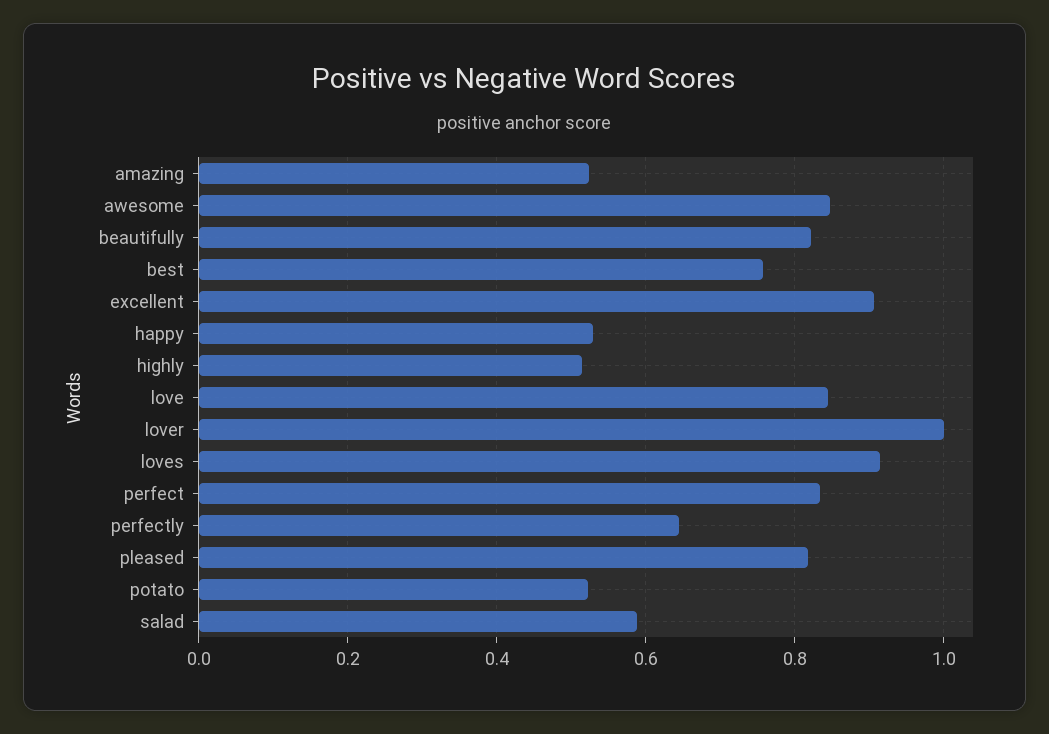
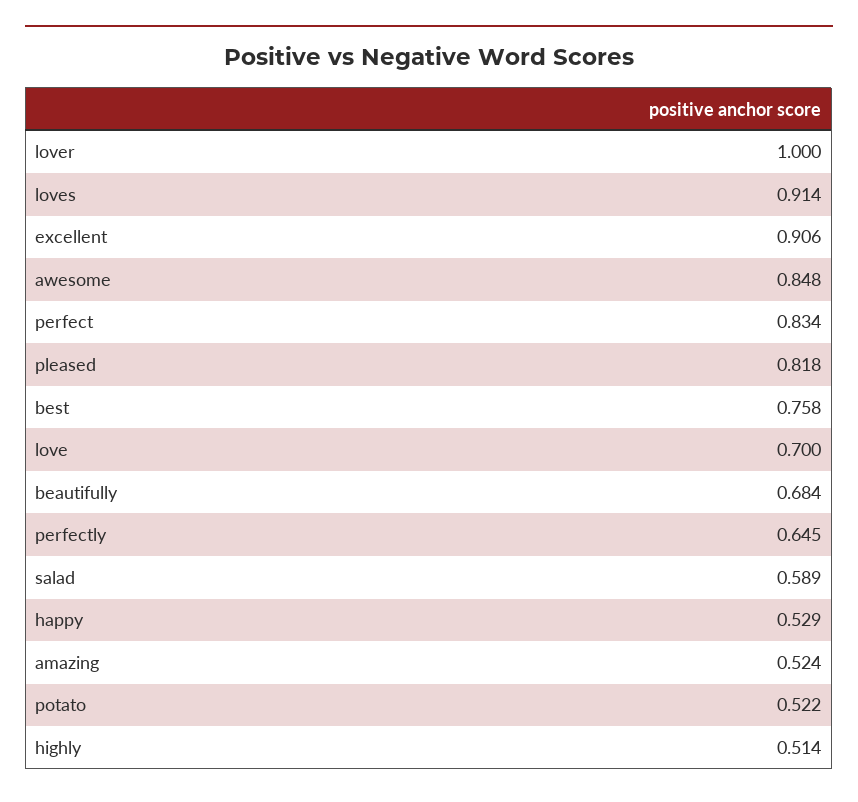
  {
    "amazing": 0.524,
    "awesome": 0.848,
-   "beautifully": 0.82,
+   "beautifully": 0.684,
    "best": 0.758,
    "excellent": 0.906,
    "happy": 0.529,
    "highly": 0.514,
-   "love": 0.84,
+   "love": 0.7,
    "lover": 1,
    "loves": 0.914,
    "perfect": 0.834,
    "perfectly": 0.645,
    "pleased": 0.818,
    "potato": 0.522,
    "salad": 0.589
  }

